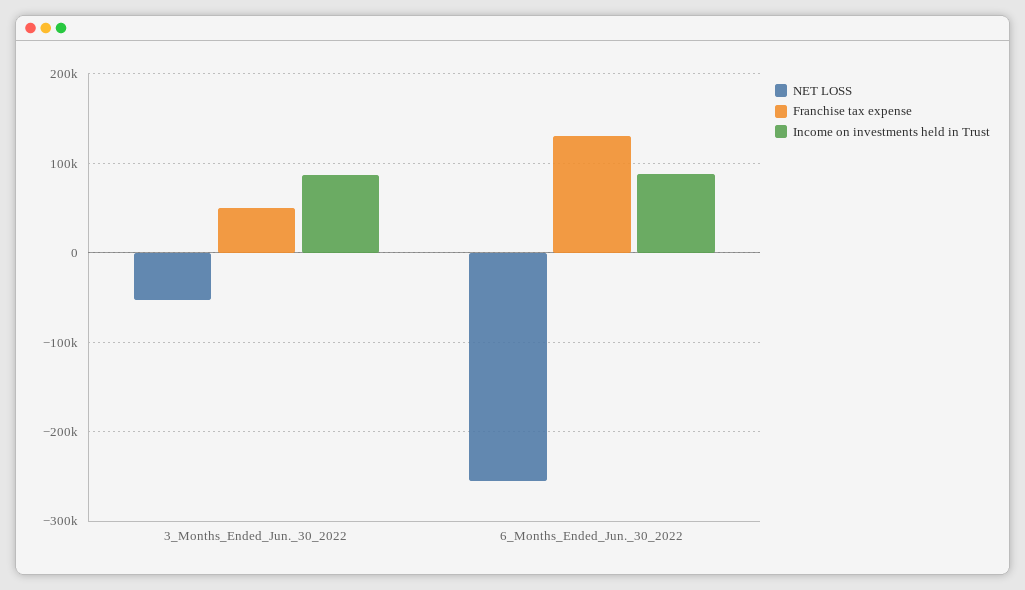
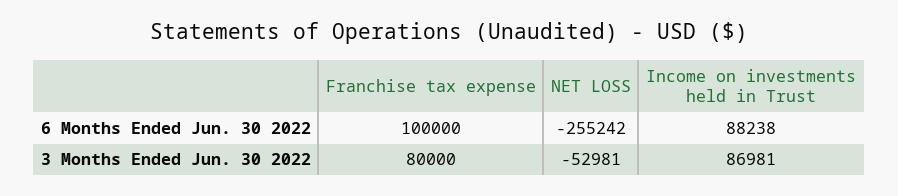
  {
    "NET LOSS": {
      "3_Months_Ended_Jun._30_2022": -52981,
      "6_Months_Ended_Jun._30_2022": -255242
    },
    "Franchise tax expense": {
-     "3_Months_Ended_Jun._30_2022": 50000,
+     "3_Months_Ended_Jun._30_2022": 80000,
-     "6_Months_Ended_Jun._30_2022": 130000
+     "6_Months_Ended_Jun._30_2022": 100000
    },
    "Income on investments held in Trust": {
      "3_Months_Ended_Jun._30_2022": 86981,
      "6_Months_Ended_Jun._30_2022": 88238
    }
  }

